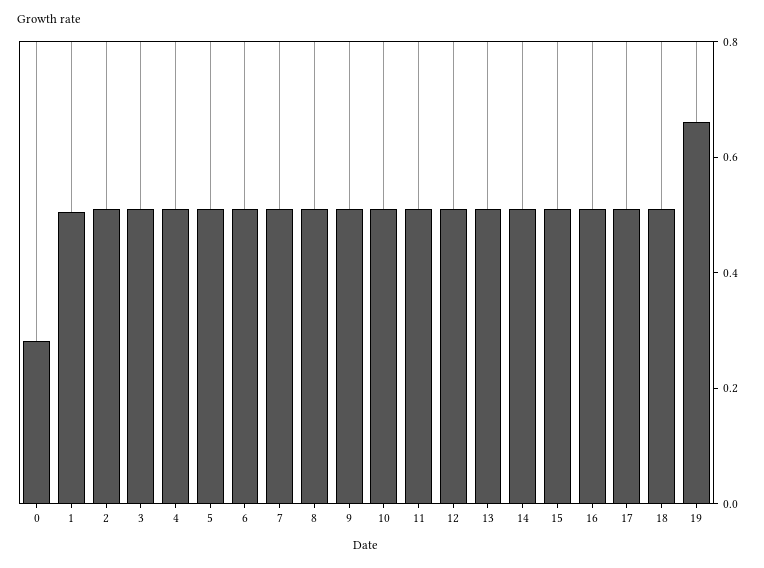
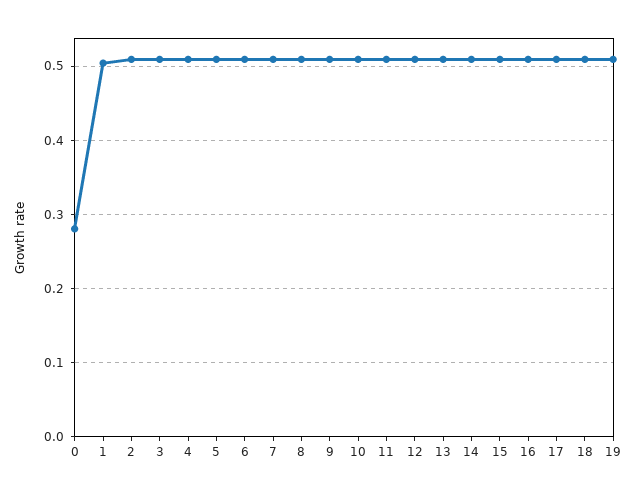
  {
    "0": 0.28,
    "1": 0.5,
    "2": 0.51,
    "3": 0.51,
    "4": 0.51,
    "5": 0.51,
    "6": 0.51,
    "7": 0.51,
    "8": 0.51,
    "9": 0.51,
    "10": 0.51,
    "11": 0.51,
    "12": 0.51,
    "13": 0.51,
    "14": 0.51,
    "15": 0.51,
    "16": 0.51,
    "17": 0.51,
    "18": 0.51,
-   "19": 0.65
+   "19": 0.51
  }

